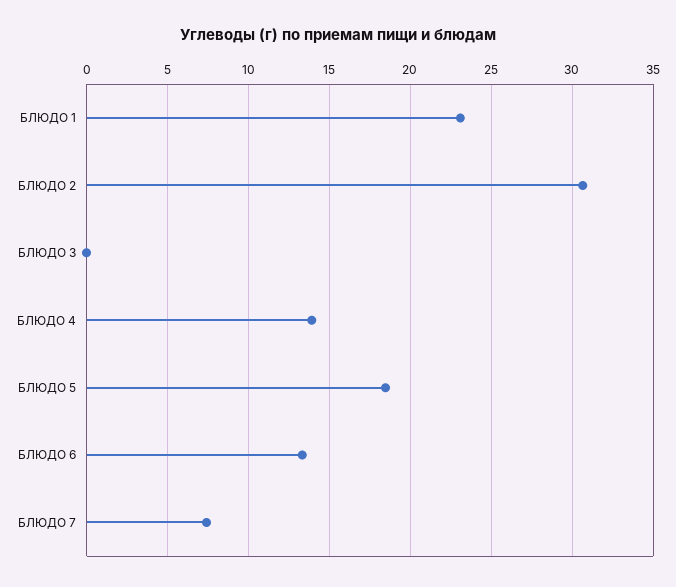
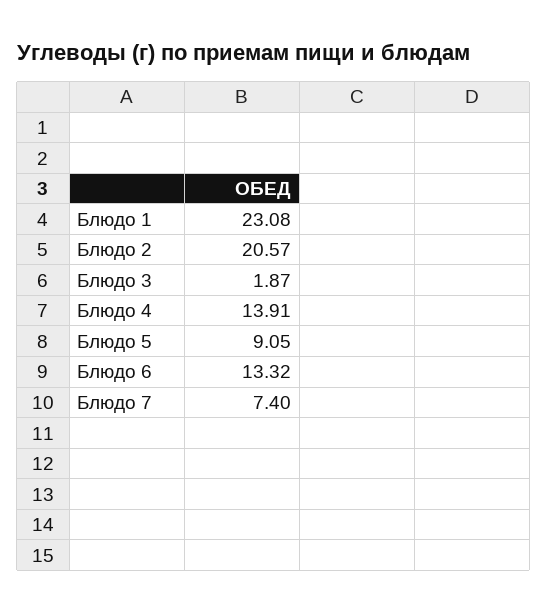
  {
    "БЛЮДО 1": 23.08,
-   "БЛЮДО 2": 30.5,
+   "БЛЮДО 2": 20.57,
-   "БЛЮДО 3": 0,
+   "БЛЮДО 3": 1.87,
    "БЛЮДО 4": 13.91,
-   "БЛЮДО 5": 18.5,
+   "БЛЮДО 5": 9.05,
    "БЛЮДО 6": 13.32,
    "БЛЮДО 7": 7.4
  }

